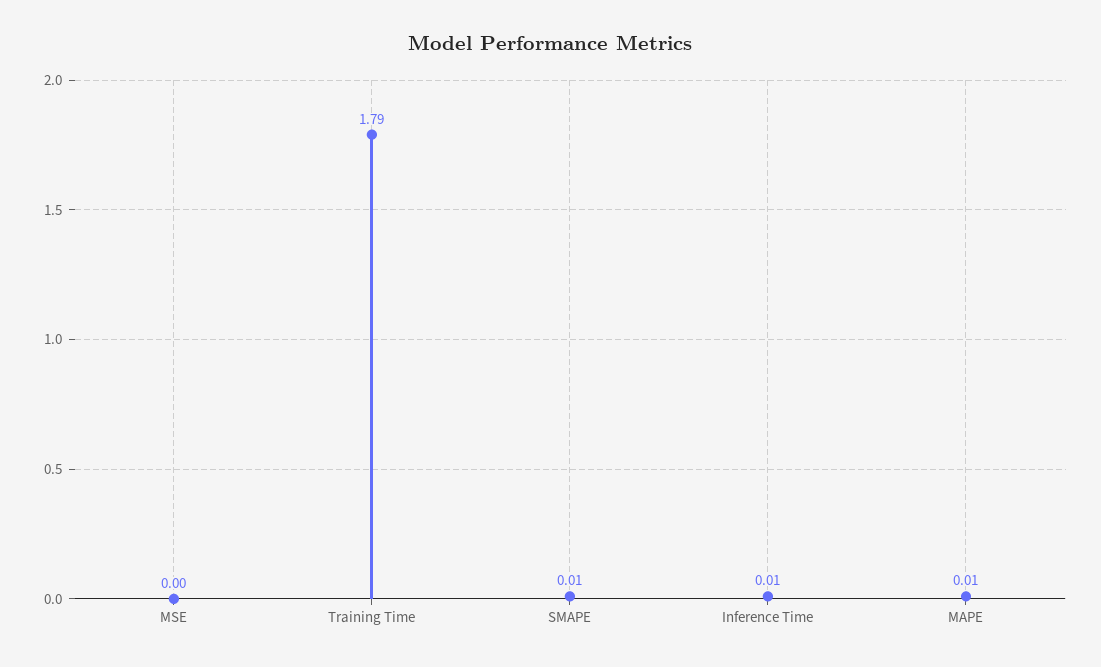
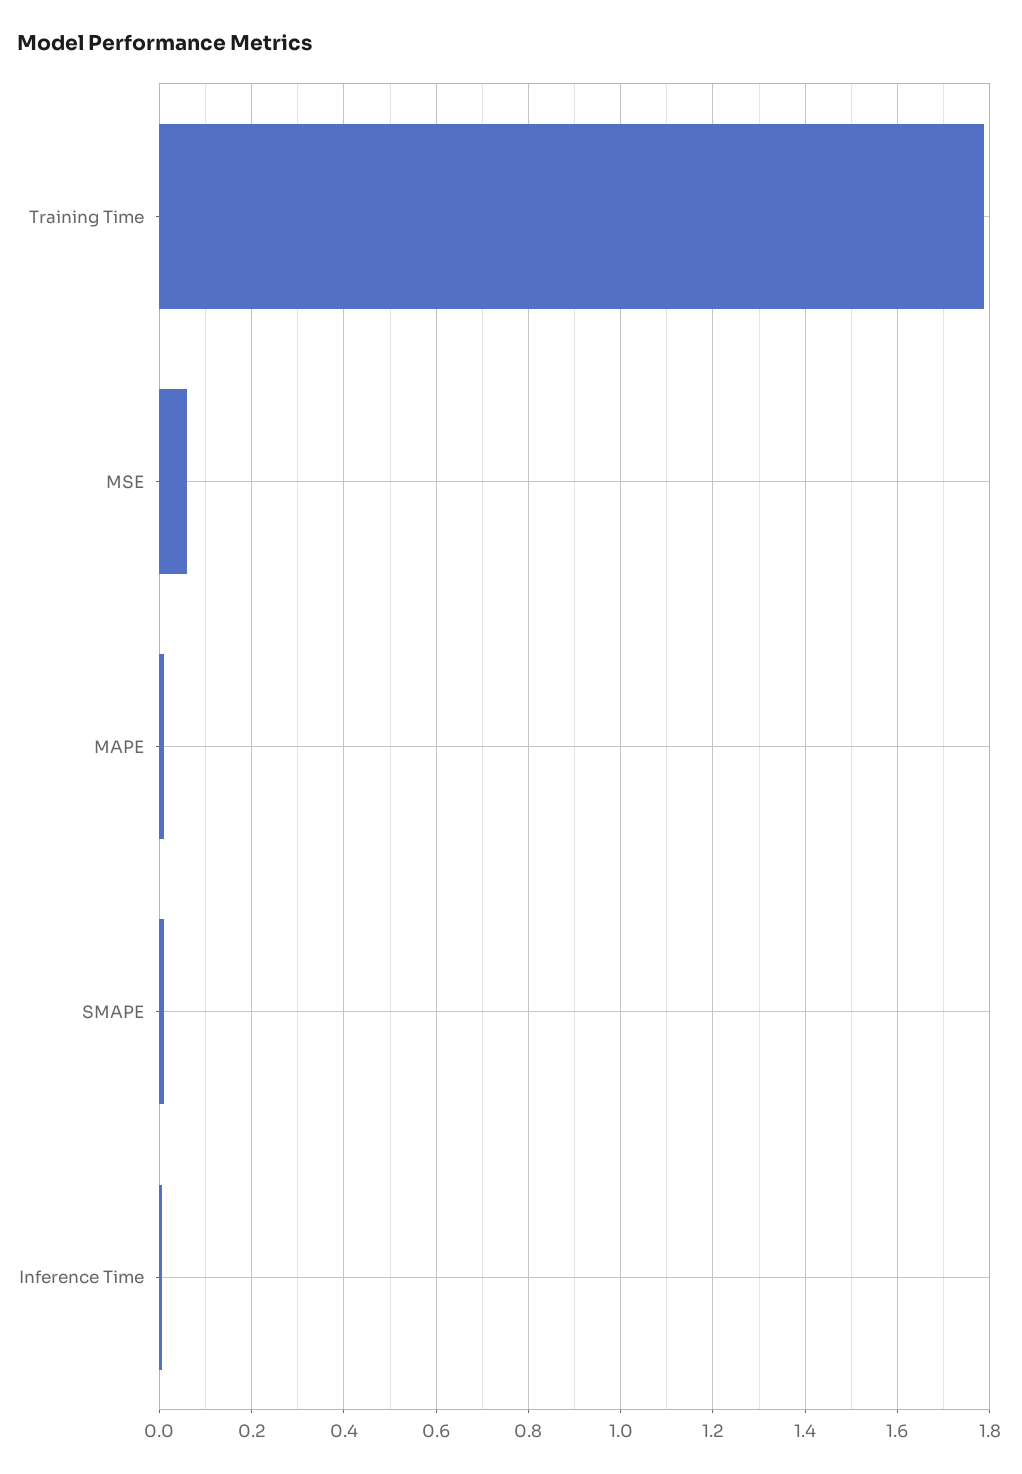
  {
-   "MSE": 0,
+   "MSE": 0.06,
    "Training Time": 1.79,
    "SMAPE": 0.01,
    "Inference Time": 0.01,
    "MAPE": 0.01
  }

